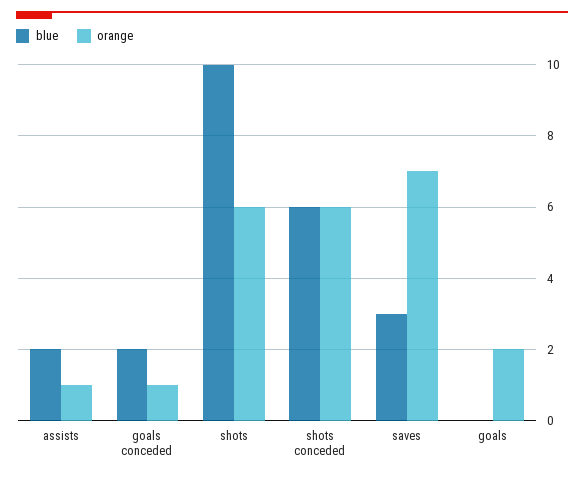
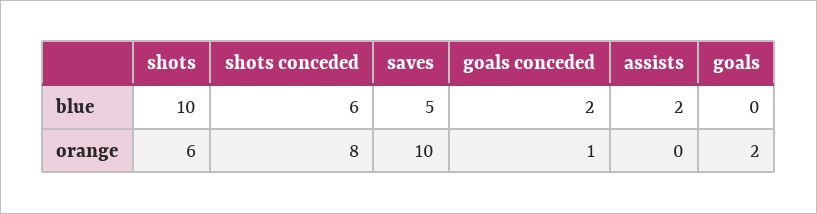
  {
    "blue": {
      "assists": 2,
      "goals conceded": 2,
      "shots": 10,
      "shots conceded": 6,
-     "saves": 3,
+     "saves": 5,
      "goals": 0
    },
    "orange": {
-     "assists": 1,
+     "assists": 0,
      "goals conceded": 1,
      "shots": 6,
-     "shots conceded": 6,
+     "shots conceded": 8,
-     "saves": 7,
+     "saves": 10,
      "goals": 2
    }
  }

